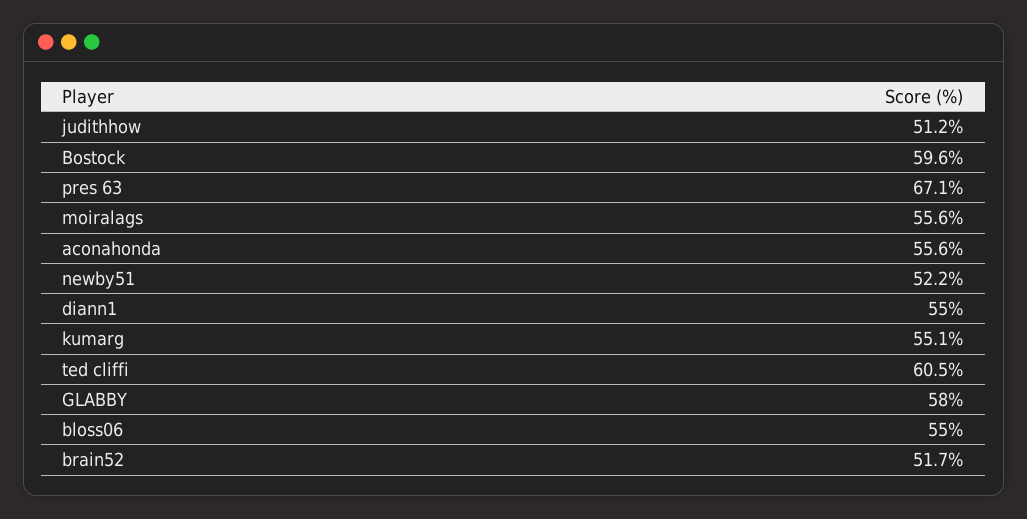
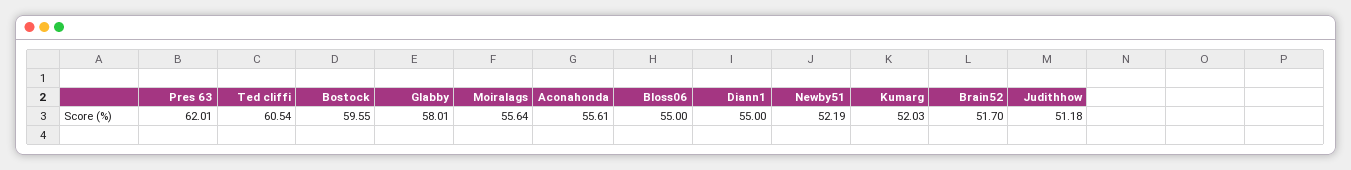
  {
    "judithhow": 51.18,
    "Bostock": 59.55,
-   "pres 63": 67.1,
+   "pres 63": 62.01,
    "moiralags": 55.64,
    "aconahonda": 55.61,
    "newby51": 52.19,
    "diann1": 55,
-   "kumarg": 55.1,
+   "kumarg": 52.03,
    "ted cliffi": 60.54,
    "GLABBY": 58.01,
    "bloss06": 55,
    "brain52": 51.7
  }

